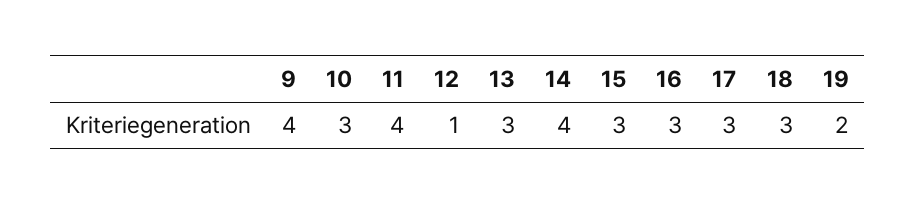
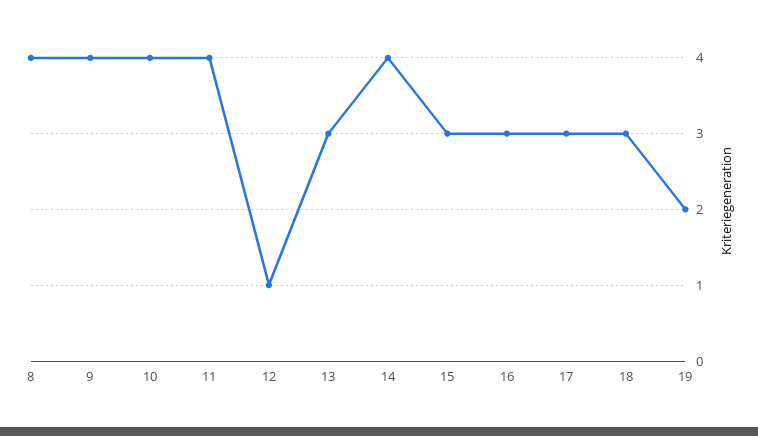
  {
    "9": 4,
-   "10": 3,
+   "10": 4,
    "11": 4,
    "12": 1,
    "13": 3,
    "14": 4,
    "15": 3,
    "16": 3,
    "17": 3,
    "18": 3,
-   "19": 2
+   "19": 2,
+   "8": 4
  }

